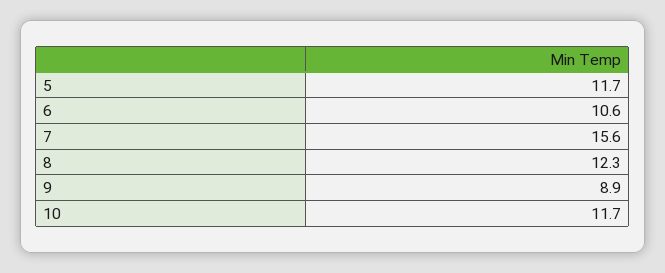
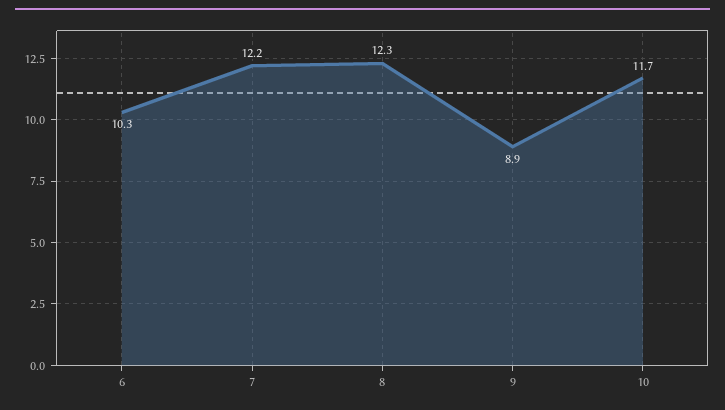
  {
-   "5": 11.7,
-   "6": 10.6,
+   "6": 10.3,
-   "7": 15.6,
+   "7": 12.2,
    "8": 12.3,
    "9": 8.9,
    "10": 11.7
  }

